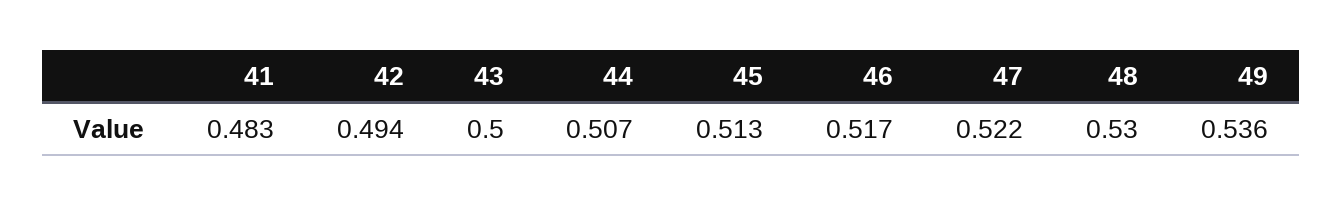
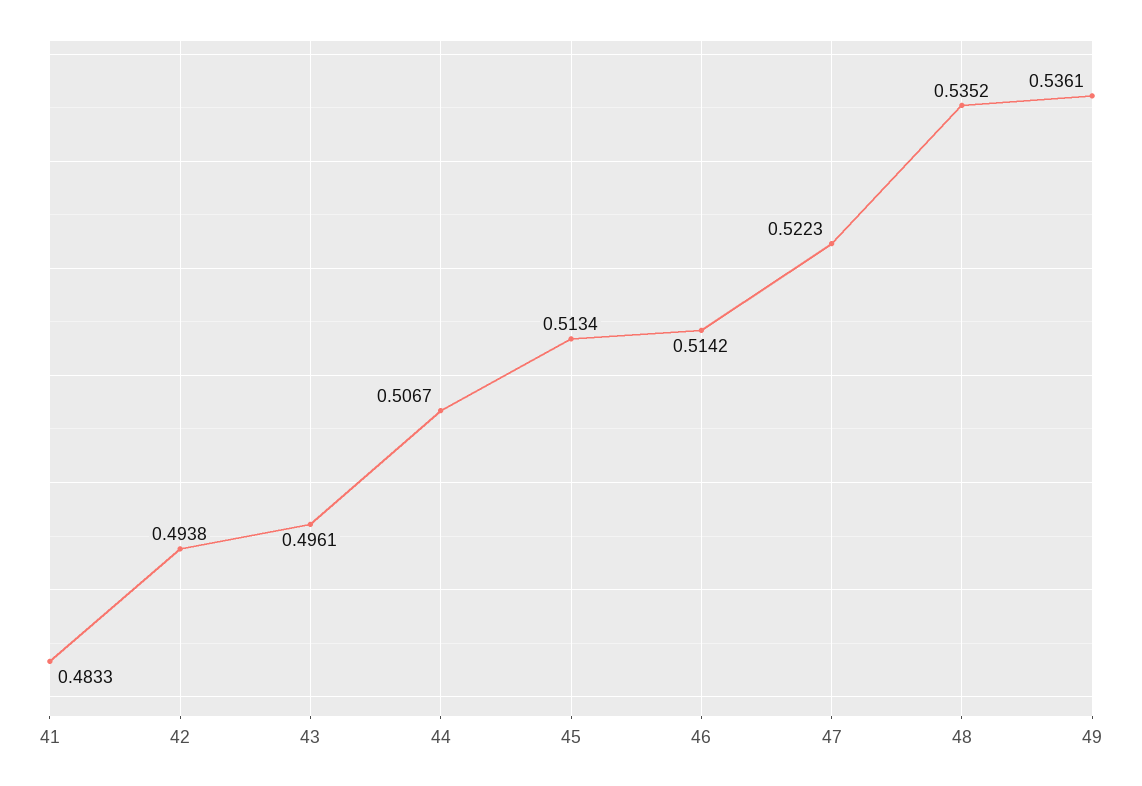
  {
    "41": 0.4833,
    "42": 0.4938,
-   "43": 0.5,
+   "43": 0.4961,
    "44": 0.5067,
    "45": 0.5134,
-   "46": 0.517,
+   "46": 0.5142,
    "47": 0.5223,
-   "48": 0.53,
+   "48": 0.5352,
    "49": 0.5361
  }

